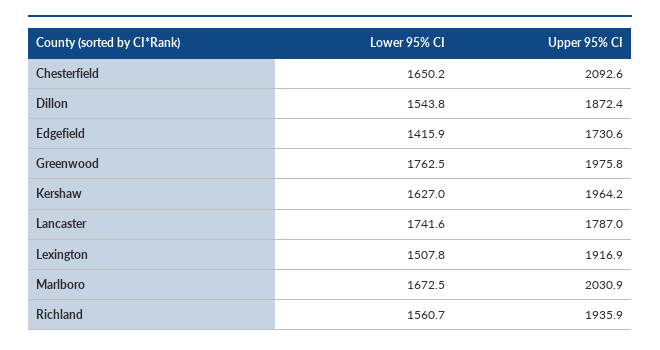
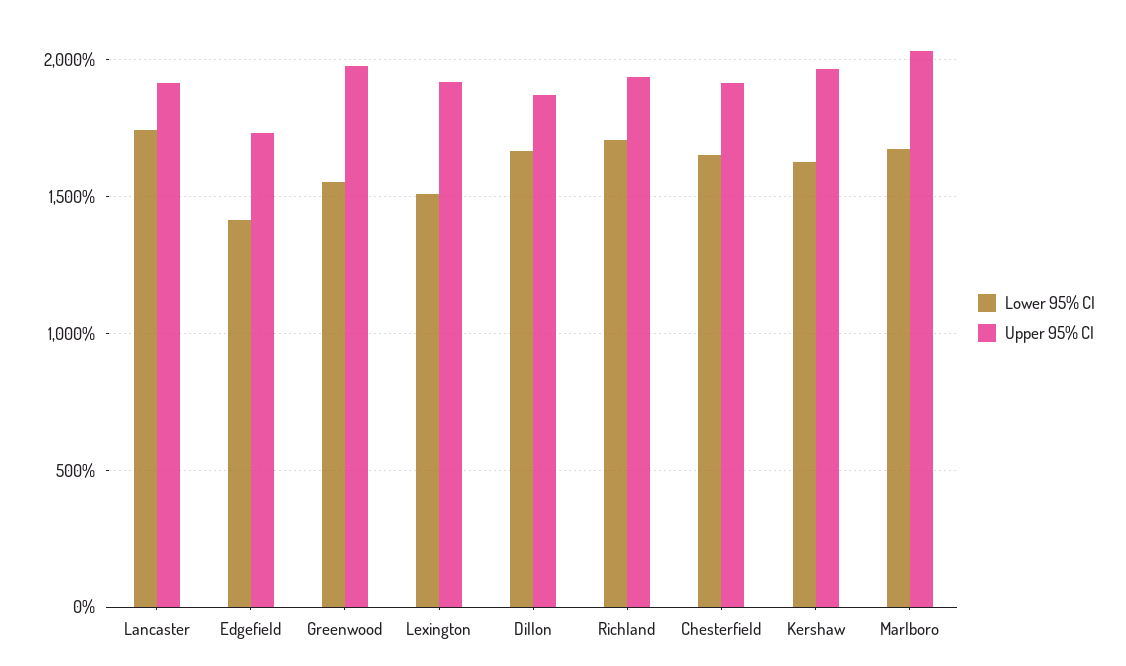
  {
    "Lower 95% CI": {
      "Chesterfield": 1650.2,
-     "Dillon": 1543.8,
+     "Dillon": 1650,
      "Edgefield": 1415.9,
-     "Greenwood": 1762.5,
+     "Greenwood": 1550,
      "Kershaw": 1627,
      "Lancaster": 1741.6,
      "Lexington": 1507.8,
      "Marlboro": 1672.5,
-     "Richland": 1560.7
+     "Richland": 1700
    },
    "Upper 95% CI": {
-     "Chesterfield": 2092.6,
+     "Chesterfield": 1900,
      "Dillon": 1872.4,
      "Edgefield": 1730.6,
      "Greenwood": 1975.8,
      "Kershaw": 1964.2,
-     "Lancaster": 1787,
+     "Lancaster": 1900,
      "Lexington": 1916.9,
      "Marlboro": 2030.9,
      "Richland": 1935.9
    }
  }

